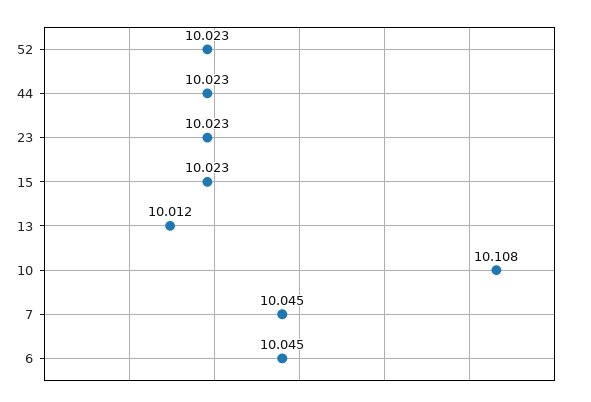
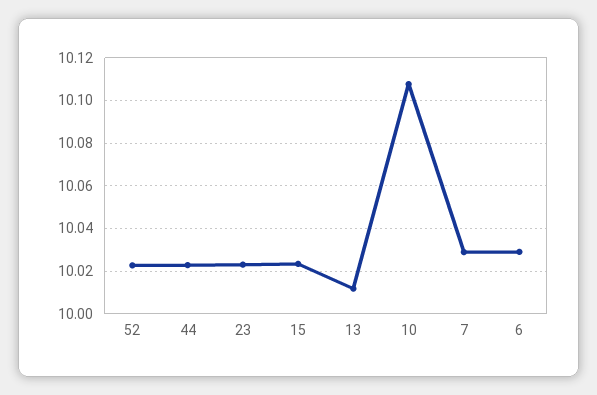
  {
    "52": 10.023,
    "44": 10.023,
    "23": 10.023,
    "15": 10.023,
    "13": 10.012,
    "10": 10.108,
-   "7": 10.045,
+   "7": 10.03,
-   "6": 10.045
+   "6": 10.03
  }

